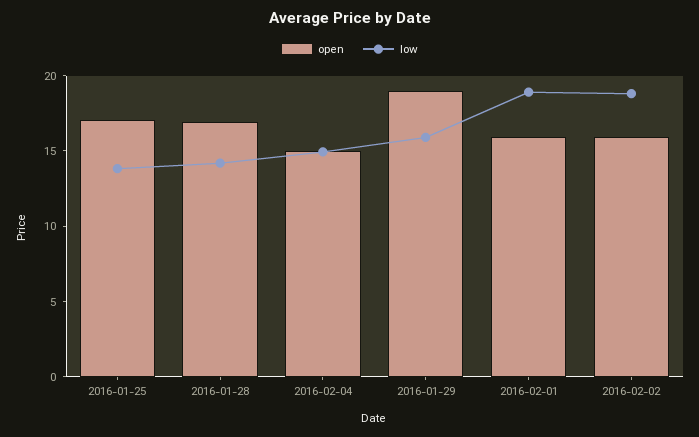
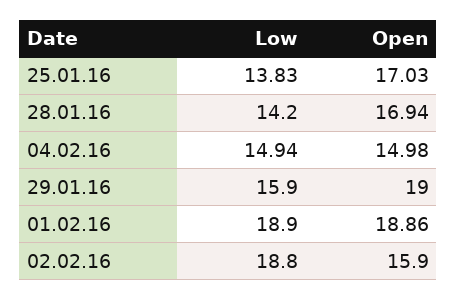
  {
    "open": {
      "2016-01-25": 17.03,
      "2016-01-28": 16.94,
      "2016-02-04": 14.98,
      "2016-01-29": 19,
-     "2016-02-01": 16,
+     "2016-02-01": 18.86,
      "2016-02-02": 15.9
    },
    "low": {
      "2016-01-25": 13.83,
      "2016-01-28": 14.2,
      "2016-02-04": 14.94,
      "2016-01-29": 15.9,
      "2016-02-01": 18.9,
      "2016-02-02": 18.8
    }
  }

